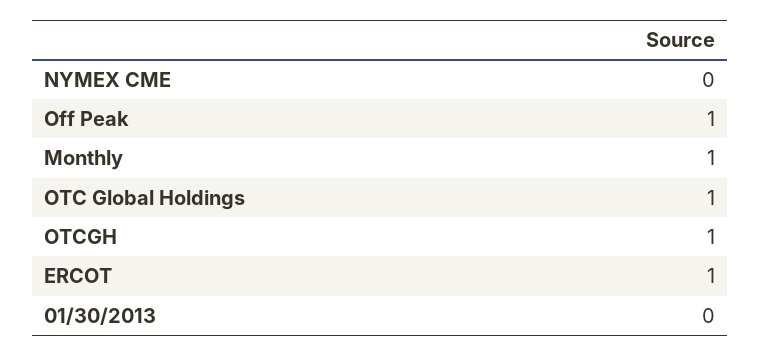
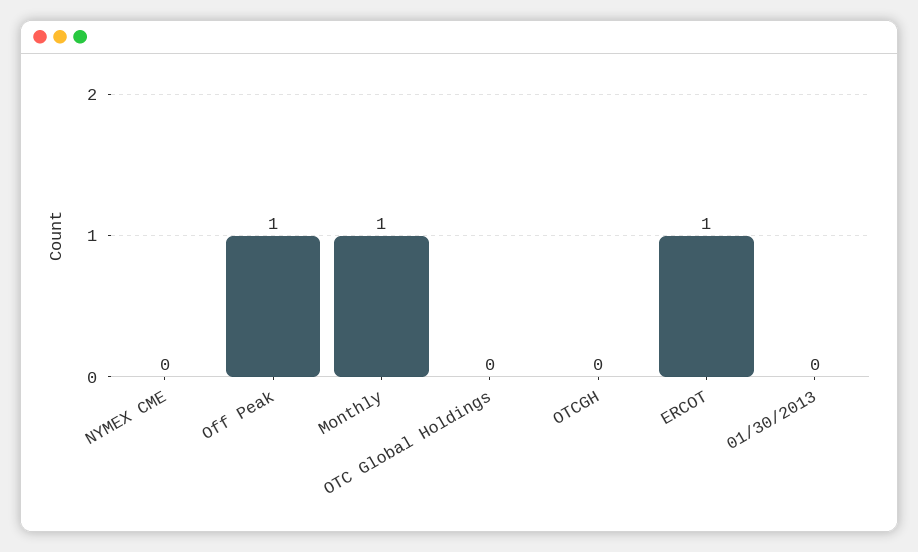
  {
    "NYMEX CME": 0,
    "Off Peak": 1,
    "Monthly": 1,
-   "OTC Global Holdings": 1,
+   "OTC Global Holdings": 0,
-   "OTCGH": 1,
+   "OTCGH": 0,
    "ERCOT": 1,
    "01/30/2013": 0
  }

